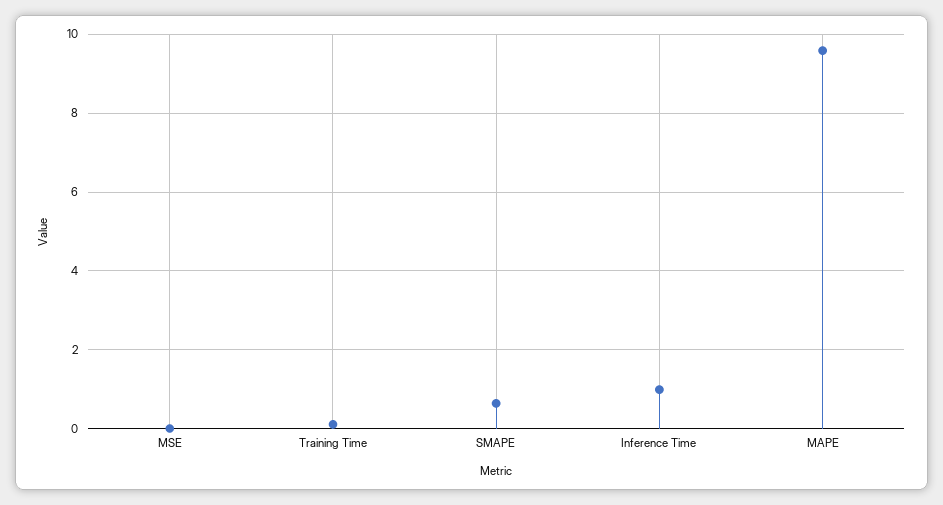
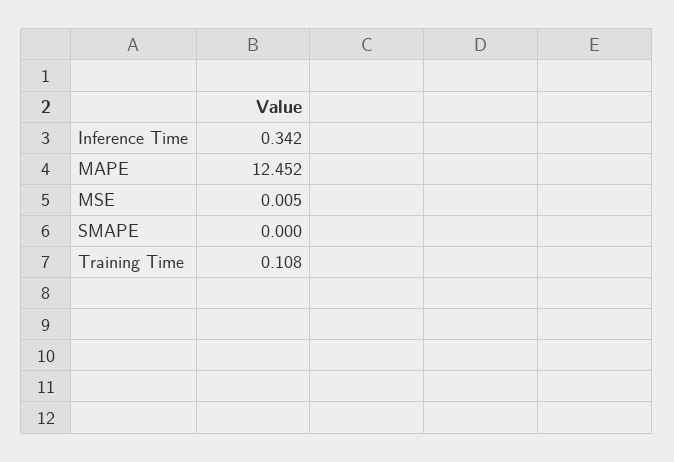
  {
    "MSE": 0.005,
    "Training Time": 0.108,
-   "SMAPE": 0.6,
+   "SMAPE": 0,
-   "Inference Time": 1,
+   "Inference Time": 0.342,
-   "MAPE": 9.6
+   "MAPE": 12.452
  }

